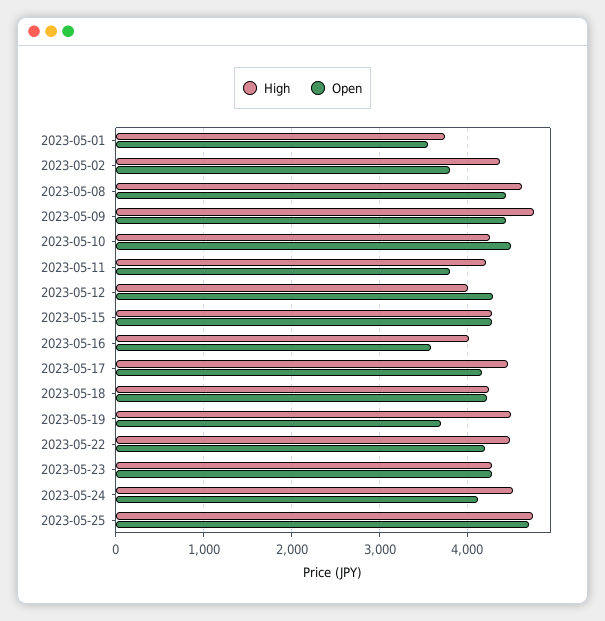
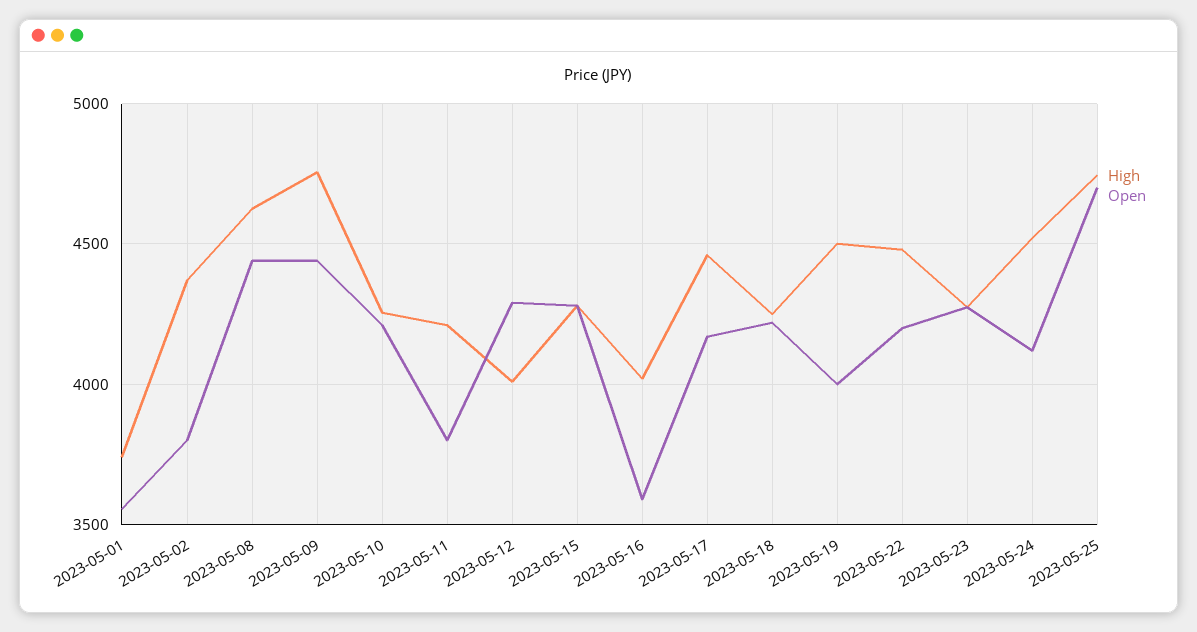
  {
    "High": {
      "2023-05-01": 3750,
      "2023-05-02": 4350,
      "2023-05-08": 4650,
      "2023-05-09": 4750,
      "2023-05-10": 4250,
      "2023-05-11": 4200,
      "2023-05-12": 4000,
      "2023-05-15": 4300,
      "2023-05-16": 4000,
      "2023-05-17": 4450,
      "2023-05-18": 4250,
      "2023-05-19": 4500,
      "2023-05-22": 4500,
      "2023-05-23": 4300,
      "2023-05-24": 4500,
      "2023-05-25": 4750
    },
    "Open": {
      "2023-05-01": 3550,
      "2023-05-02": 3800,
      "2023-05-08": 4450,
      "2023-05-09": 4450,
-     "2023-05-10": 4500,
+     "2023-05-10": 4200,
      "2023-05-11": 3800,
      "2023-05-12": 4300,
      "2023-05-15": 4300,
      "2023-05-16": 3600,
      "2023-05-17": 4150,
      "2023-05-18": 4200,
-     "2023-05-19": 3700,
+     "2023-05-19": 4000,
      "2023-05-22": 4200,
      "2023-05-23": 4300,
      "2023-05-24": 4100,
      "2023-05-25": 4700
    }
  }

